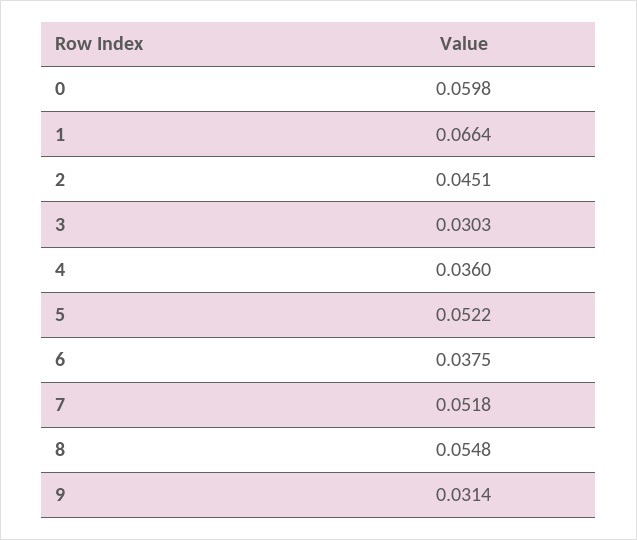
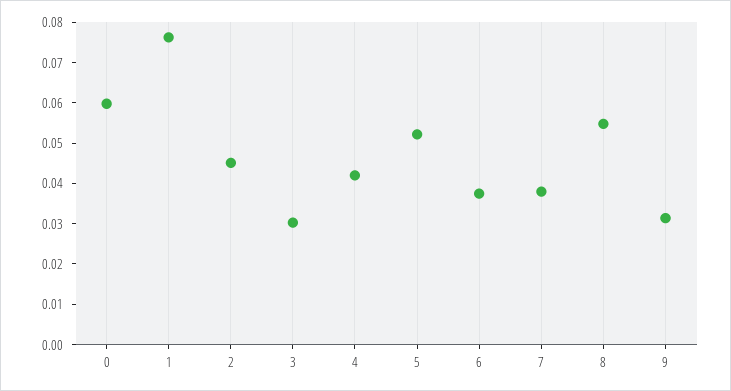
  {
    "0": 0.0598,
-   "1": 0.0664,
+   "1": 0.076,
    "2": 0.0451,
    "3": 0.0303,
-   "4": 0.036,
+   "4": 0.042,
    "5": 0.0522,
    "6": 0.0375,
-   "7": 0.0518,
+   "7": 0.038,
    "8": 0.0548,
    "9": 0.0314
  }

